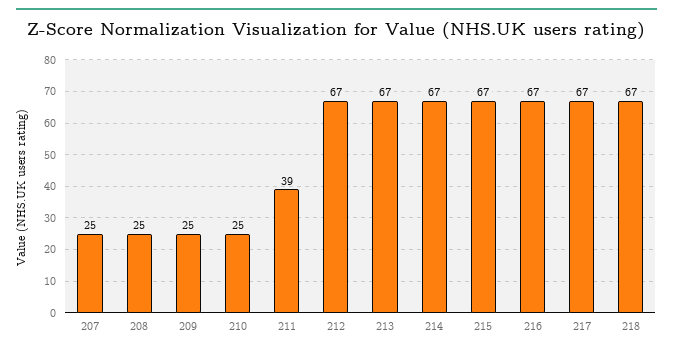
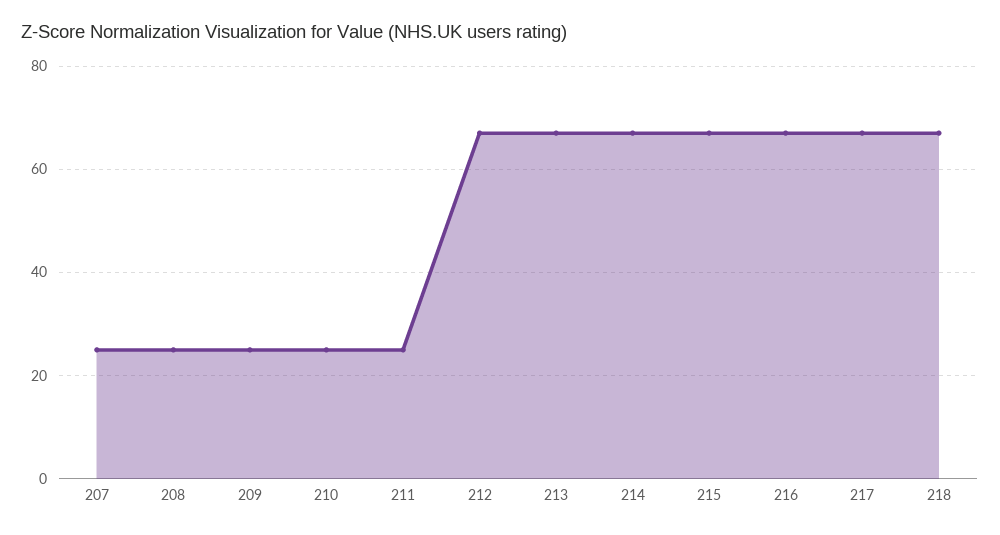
  {
    "207": 25,
    "208": 25,
    "209": 25,
    "210": 25,
-   "211": 39,
+   "211": 25,
    "212": 67,
    "213": 67,
    "214": 67,
    "215": 67,
    "216": 67,
    "217": 67,
    "218": 67
  }

